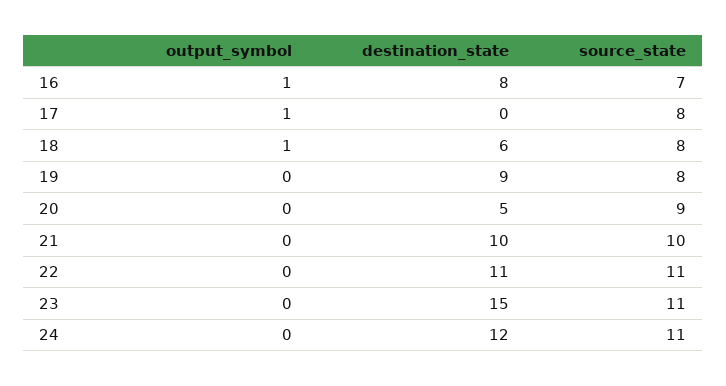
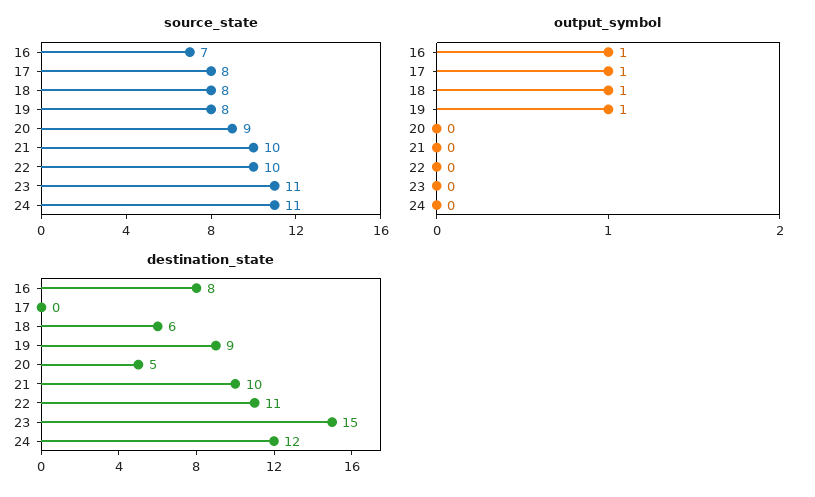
  {
    "output_symbol": {
      "16": 1,
      "17": 1,
      "18": 1,
-     "19": 0,
+     "19": 1,
      "20": 0,
      "21": 0,
      "22": 0,
      "23": 0,
      "24": 0
    },
    "destination_state": {
      "16": 8,
      "17": 0,
      "18": 6,
      "19": 9,
      "20": 5,
      "21": 10,
      "22": 11,
      "23": 15,
      "24": 12
    },
    "source_state": {
      "16": 7,
      "17": 8,
      "18": 8,
      "19": 8,
      "20": 9,
      "21": 10,
-     "22": 11,
+     "22": 10,
      "23": 11,
      "24": 11
    }
  }

